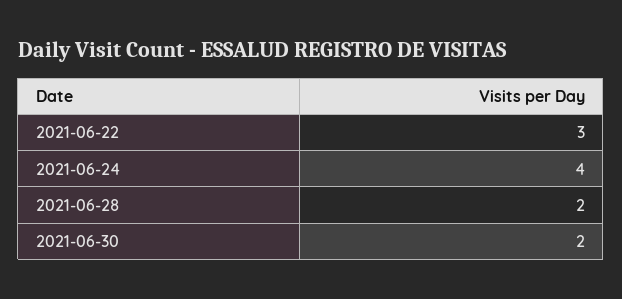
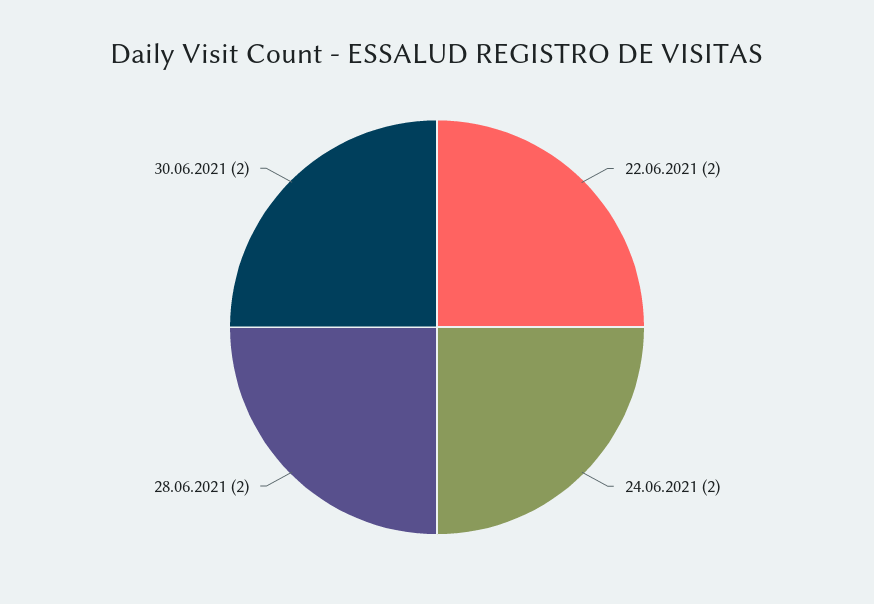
  {
-   "2021-06-22": 3,
+   "2021-06-22": 2,
-   "2021-06-24": 4,
+   "2021-06-24": 2,
    "2021-06-28": 2,
    "2021-06-30": 2
  }

